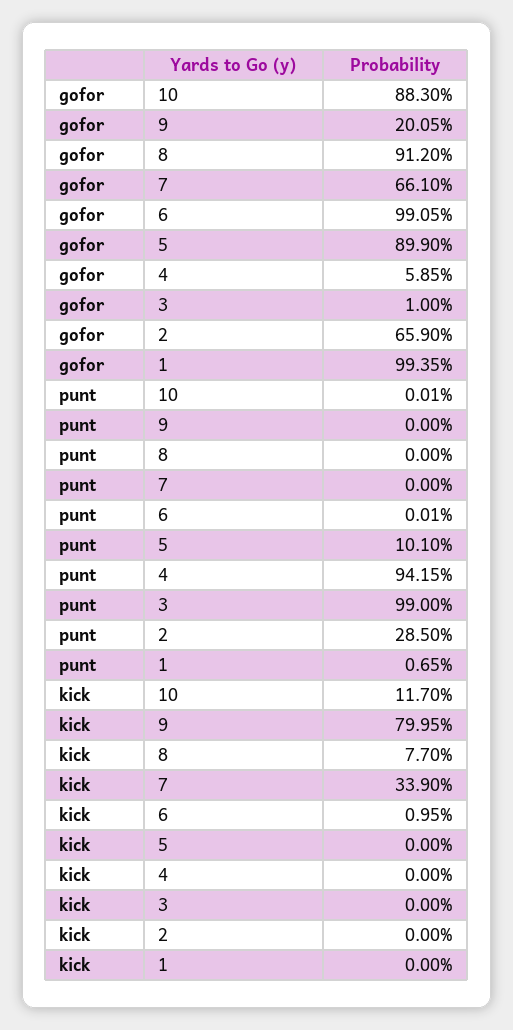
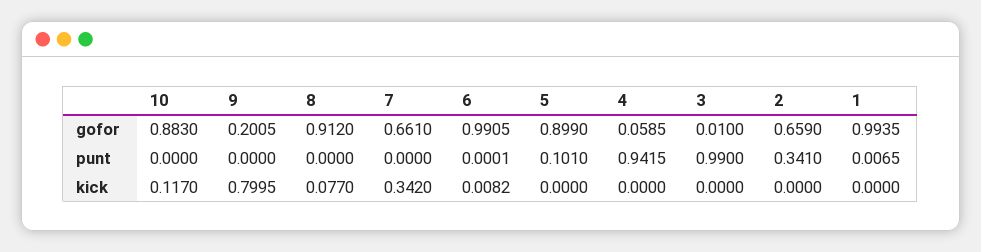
  {
    "gofor": {
      "10": 0.883,
      "9": 0.2005,
      "8": 0.912,
      "7": 0.661,
      "6": 0.9905,
      "5": 0.899,
      "4": 0.0585,
      "3": 0.01,
      "2": 0.659,
      "1": 0.9935
    },
    "punt": {
-     "10": 0.0001,
+     "10": 0,
      "9": 0,
      "8": 0,
      "7": 0,
      "6": 0.0001,
      "5": 0.101,
      "4": 0.9415,
      "3": 0.99,
-     "2": 0.285,
+     "2": 0.341,
      "1": 0.0065
    },
    "kick": {
      "10": 0.117,
      "9": 0.7995,
      "8": 0.077,
-     "7": 0.339,
+     "7": 0.342,
-     "6": 0.0095,
+     "6": 0.0082,
      "5": 0,
      "4": 0,
      "3": 0,
      "2": 0,
      "1": 0
    }
  }

